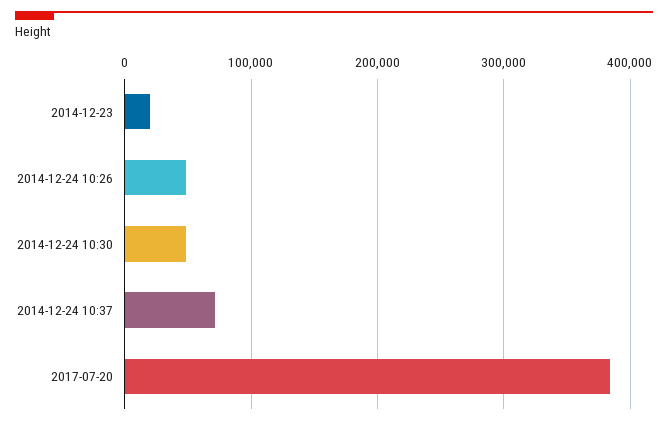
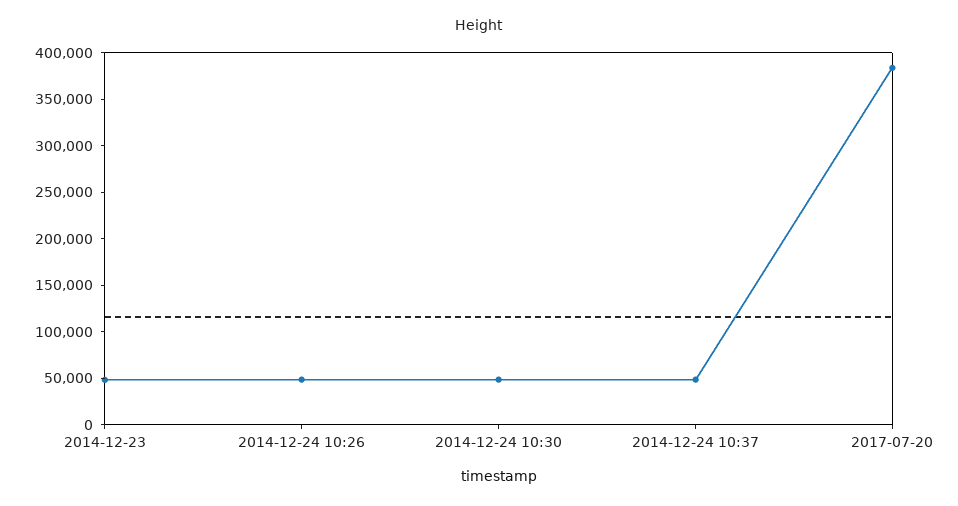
  {
-   "2014-12-23": 20000,
+   "2014-12-23": 50000,
    "2014-12-24 10:26": 50000,
    "2014-12-24 10:30": 50000,
-   "2014-12-24 10:37": 70000,
+   "2014-12-24 10:37": 50000,
    "2017-07-20": 380000
  }

